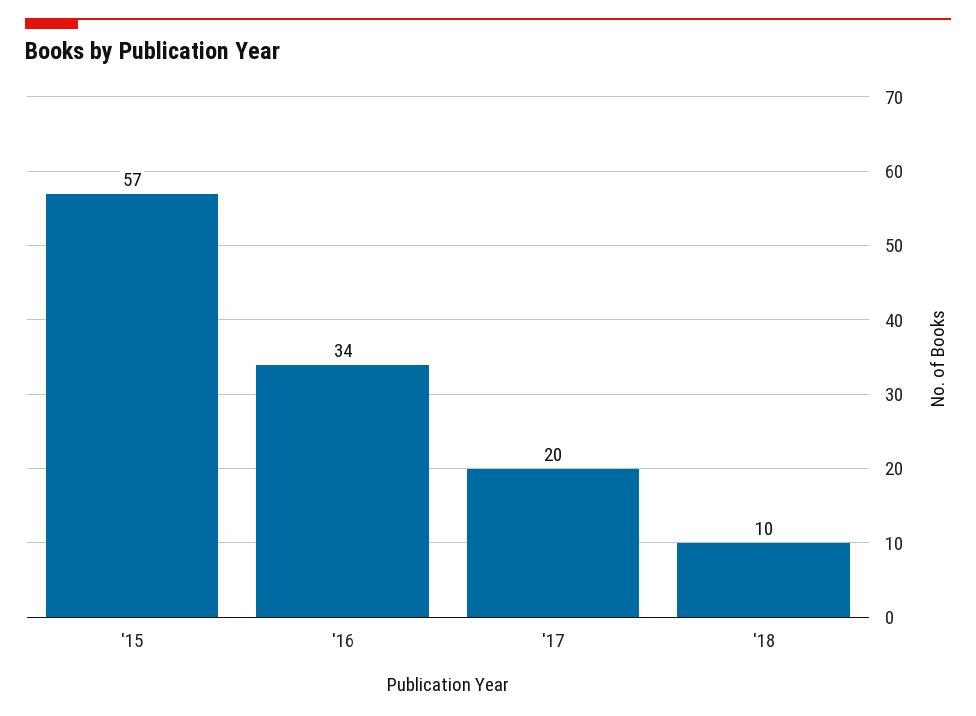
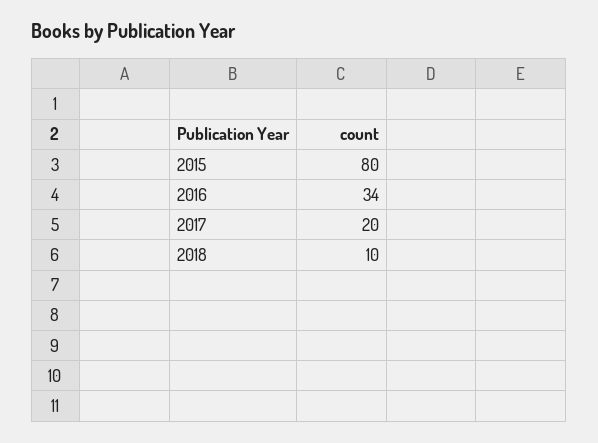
  {
-   "'15": 57,
+   "'15": 80,
    "'16": 34,
    "'17": 20,
    "'18": 10
  }

